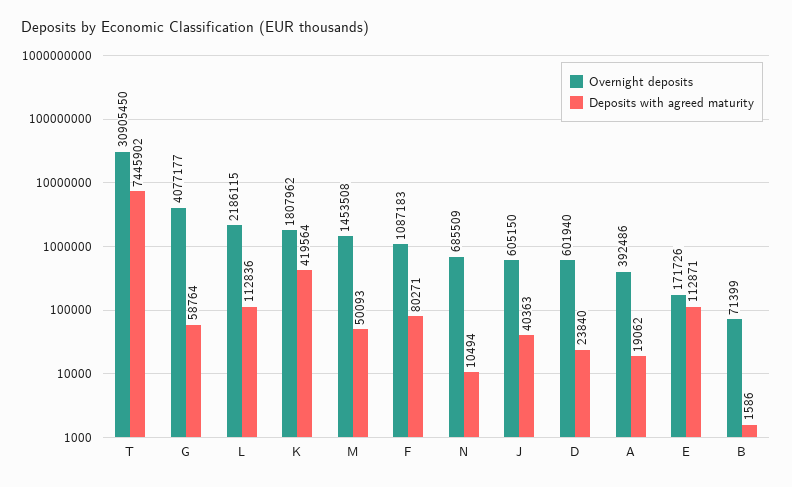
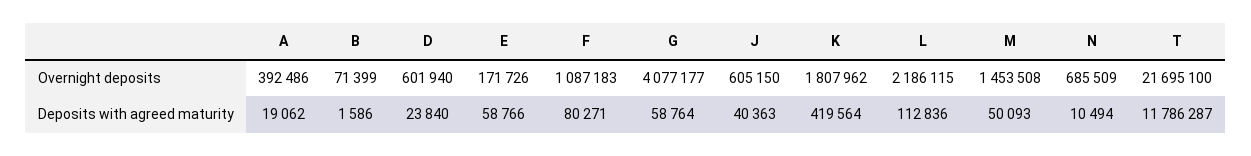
  {
    "Overnight deposits": {
-     "T": 30905450,
+     "T": 21695100,
      "G": 4077177,
      "L": 2186115,
      "K": 1807962,
      "M": 1453508,
      "F": 1087183,
      "N": 685509,
      "J": 605150,
      "D": 601940,
      "A": 392486,
      "E": 171726,
      "B": 71399
    },
    "Deposits with agreed maturity": {
-     "T": 7445902,
+     "T": 11786287,
      "G": 58764,
      "L": 112836,
      "K": 419564,
      "M": 50093,
      "F": 80271,
      "N": 10494,
      "J": 40363,
      "D": 23840,
      "A": 19062,
-     "E": 112871,
+     "E": 58766,
      "B": 1586
    }
  }

